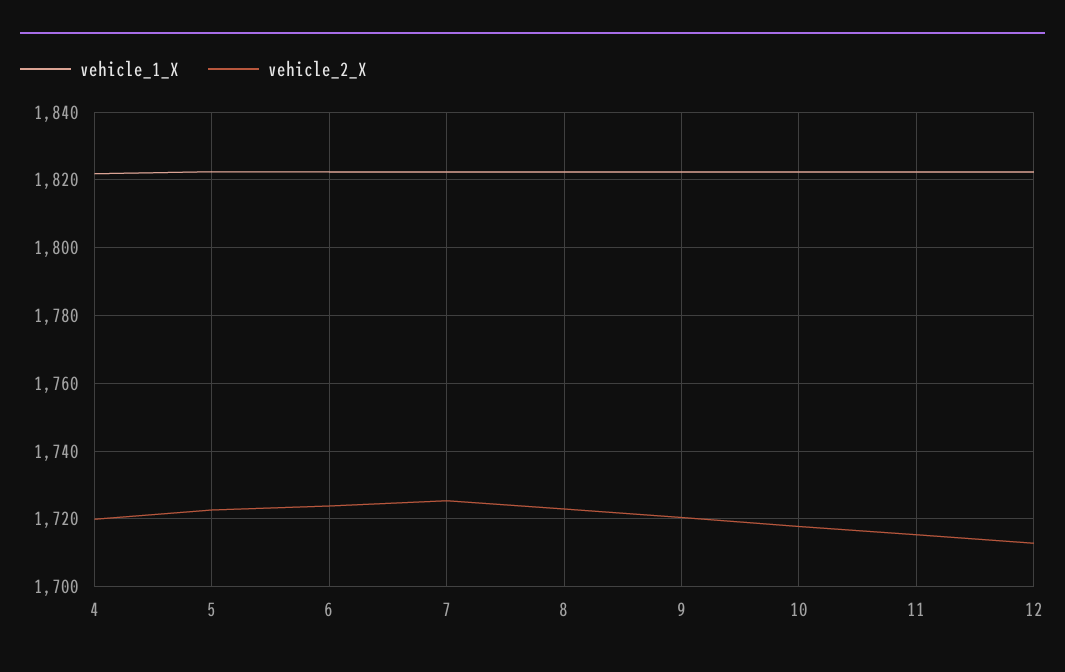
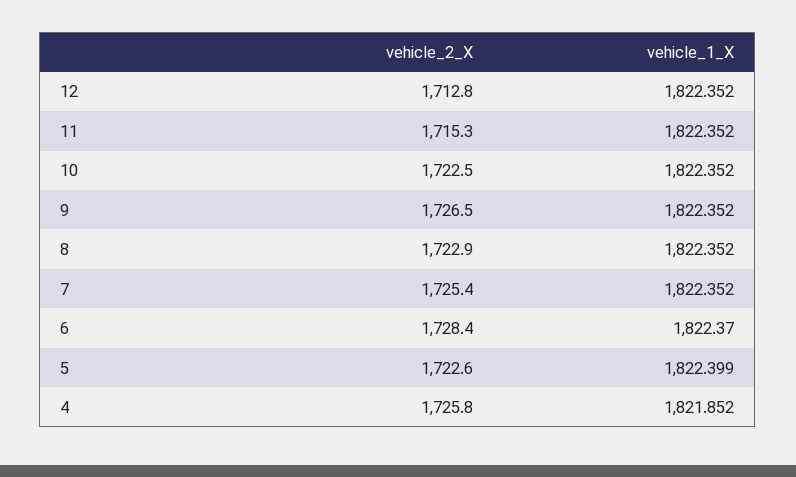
  {
    "vehicle_1_X": {
      "4": 1821.852,
      "5": 1822.399,
      "6": 1822.37,
      "7": 1822.352,
      "8": 1822.352,
      "9": 1822.352,
      "10": 1822.352,
      "11": 1822.352,
      "12": 1822.352
    },
    "vehicle_2_X": {
-     "4": 1720,
+     "4": 1725.8,
      "5": 1722.6,
-     "6": 1724,
+     "6": 1728.4,
      "7": 1725.4,
      "8": 1722.9,
-     "9": 1720,
+     "9": 1726.5,
-     "10": 1718,
+     "10": 1722.5,
      "11": 1715.3,
      "12": 1712.8
    }
  }

